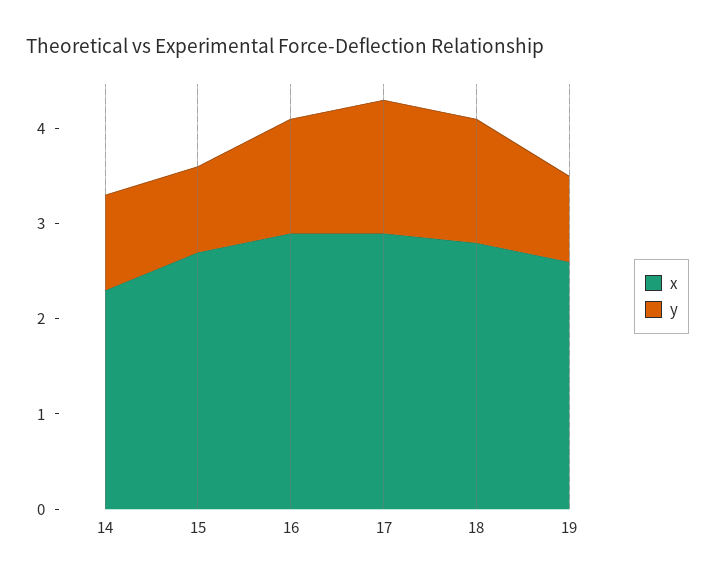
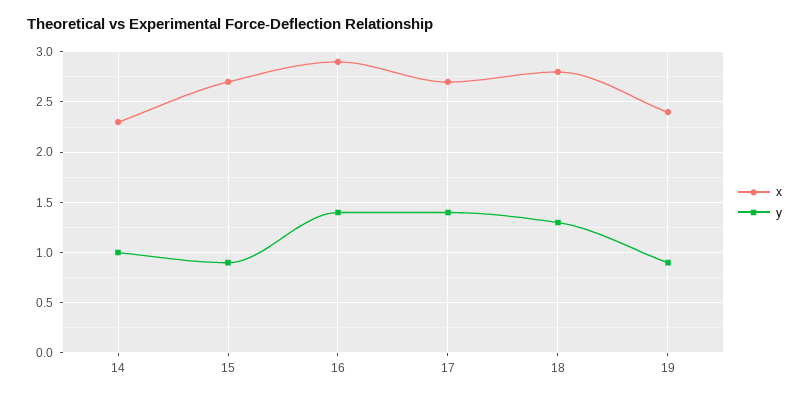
  {
    "x": {
      "14": 2.3,
      "15": 2.7,
      "16": 2.9,
-     "17": 2.9,
+     "17": 2.7,
      "18": 2.8,
-     "19": 2.6
+     "19": 2.4
    },
    "y": {
      "14": 1,
      "15": 0.9,
-     "16": 1.2,
+     "16": 1.4,
      "17": 1.4,
      "18": 1.3,
      "19": 0.9
    }
  }

